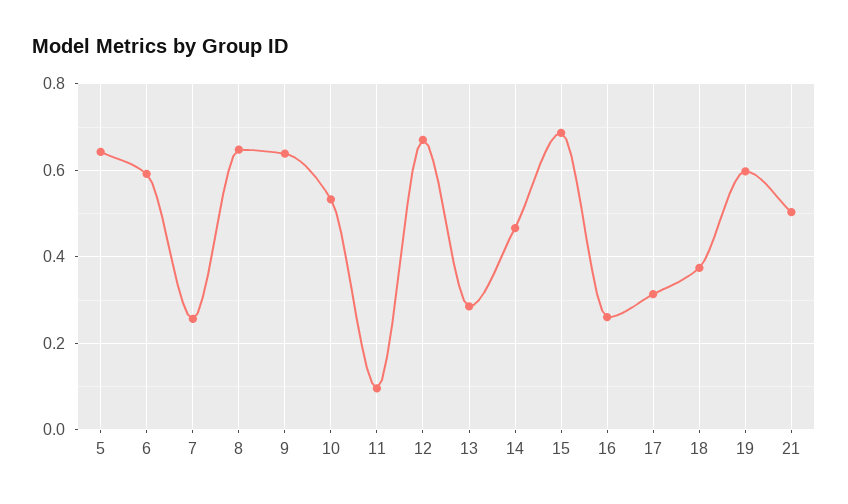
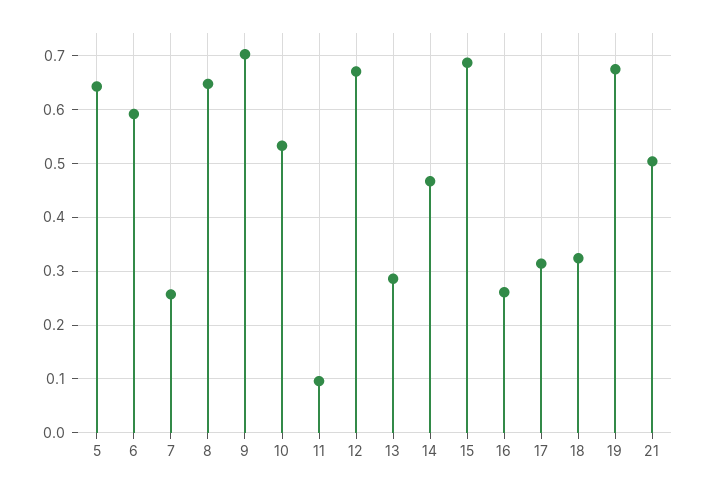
  {
    "5": 0.64,
    "6": 0.6,
    "7": 0.26,
    "8": 0.64,
-   "9": 0.64,
+   "9": 0.7,
    "10": 0.54,
    "11": 0.1,
    "12": 0.68,
    "13": 0.28,
    "14": 0.46,
    "15": 0.68,
    "16": 0.26,
    "17": 0.32,
-   "18": 0.38,
+   "18": 0.32,
-   "19": 0.6,
+   "19": 0.68,
    "21": 0.5
  }

